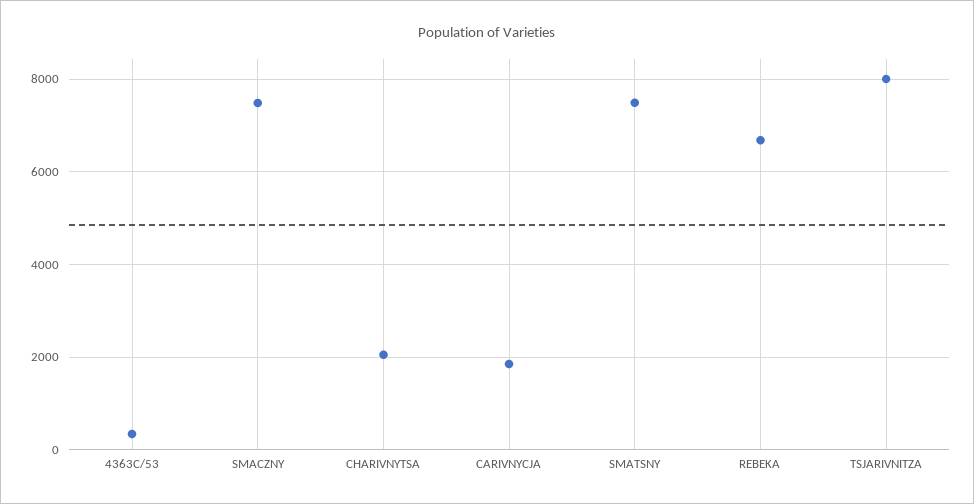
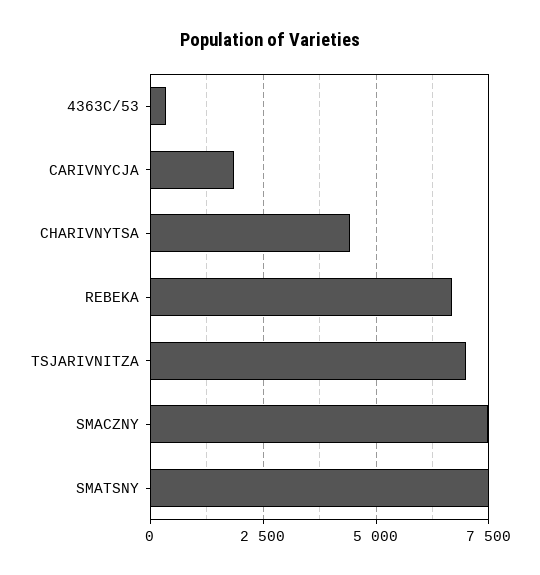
  {
    "4363C/53": 400,
    "SMACZNY": 7400,
-   "CHARIVNYTSA": 2000,
+   "CHARIVNYTSA": 4500,
    "CARIVNYCJA": 1800,
    "SMATSNY": 7400,
    "REBEKA": 6600,
-   "TSJARIVNITZA": 8000
+   "TSJARIVNITZA": 7000
  }

